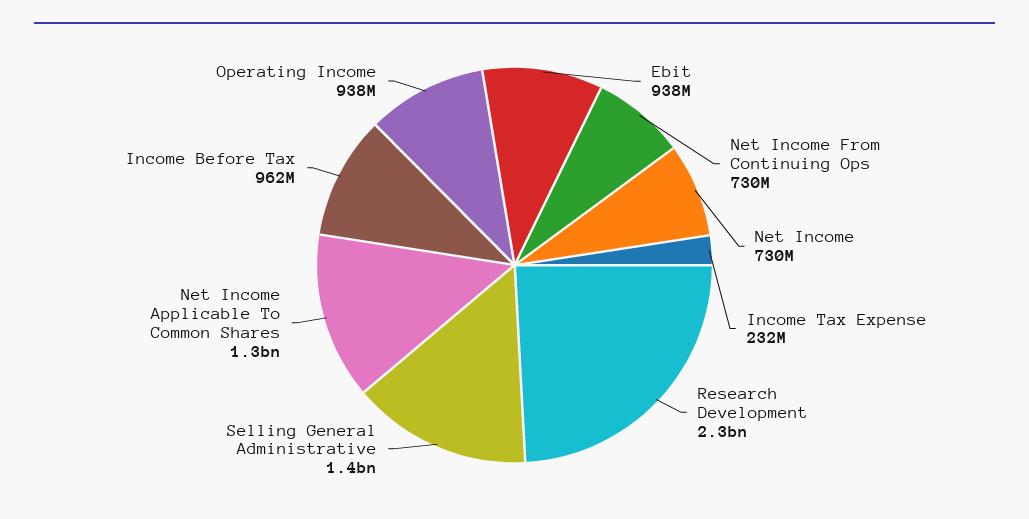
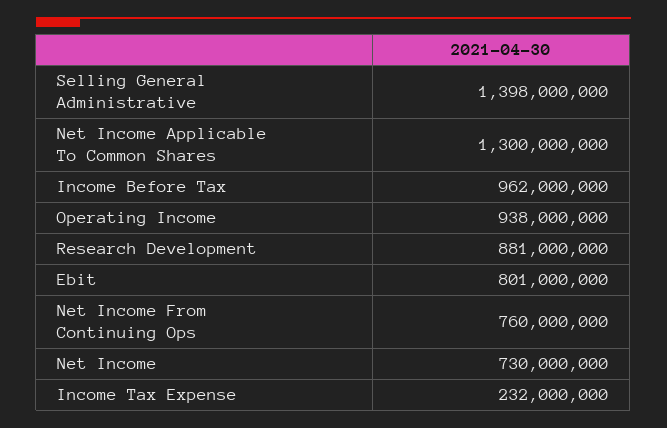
  {
-   "Ebit": 938000000,
+   "Ebit": 801000000,
-   "Net Income From Continuing Ops": 730000000,
+   "Net Income From Continuing Ops": 760000000,
    "Net Income": 730000000,
    "Income Tax Expense": 232000000,
-   "Research Development": 2300000000,
+   "Research Development": 881000000,
    "Selling General Administrative": 1398000000,
    "Net Income Applicable To Common Shares": 1300000000,
    "Income Before Tax": 962000000,
    "Operating Income": 938000000
  }

